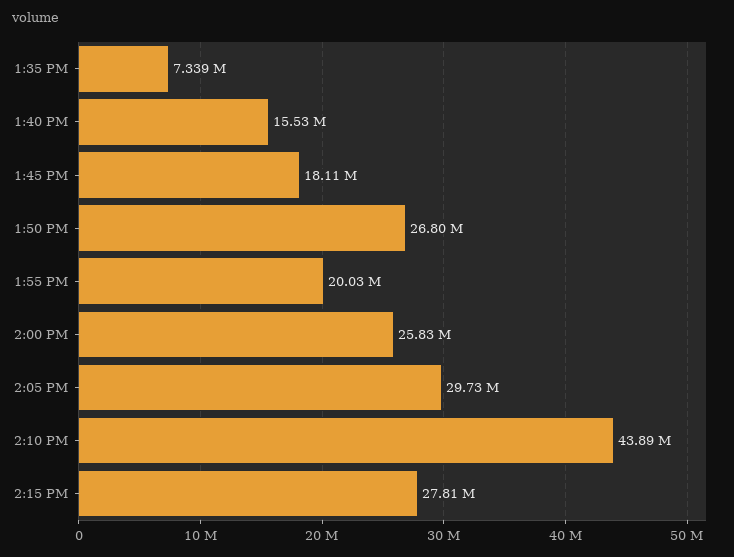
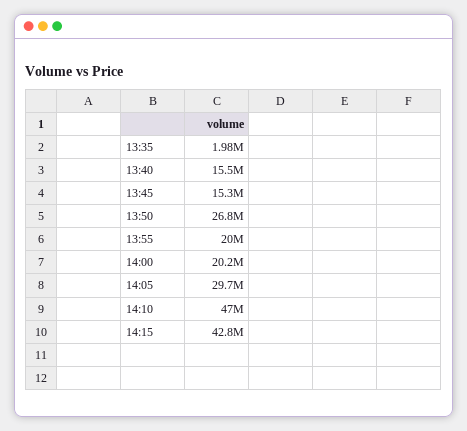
  {
-   "1:35 PM": 7339000,
+   "1:35 PM": 1980000,
    "1:40 PM": 15530000,
-   "1:45 PM": 18110000,
+   "1:45 PM": 15300000,
    "1:50 PM": 26800000,
    "1:55 PM": 20030000,
-   "2:00 PM": 25830000,
+   "2:00 PM": 20200000,
    "2:05 PM": 29730000,
-   "2:10 PM": 43890000,
+   "2:10 PM": 47000000,
-   "2:15 PM": 27810000
+   "2:15 PM": 42800000
  }

